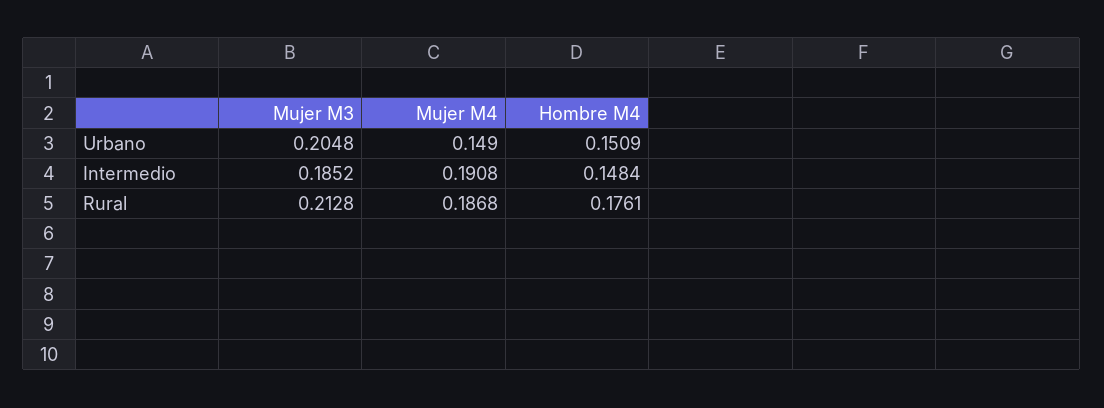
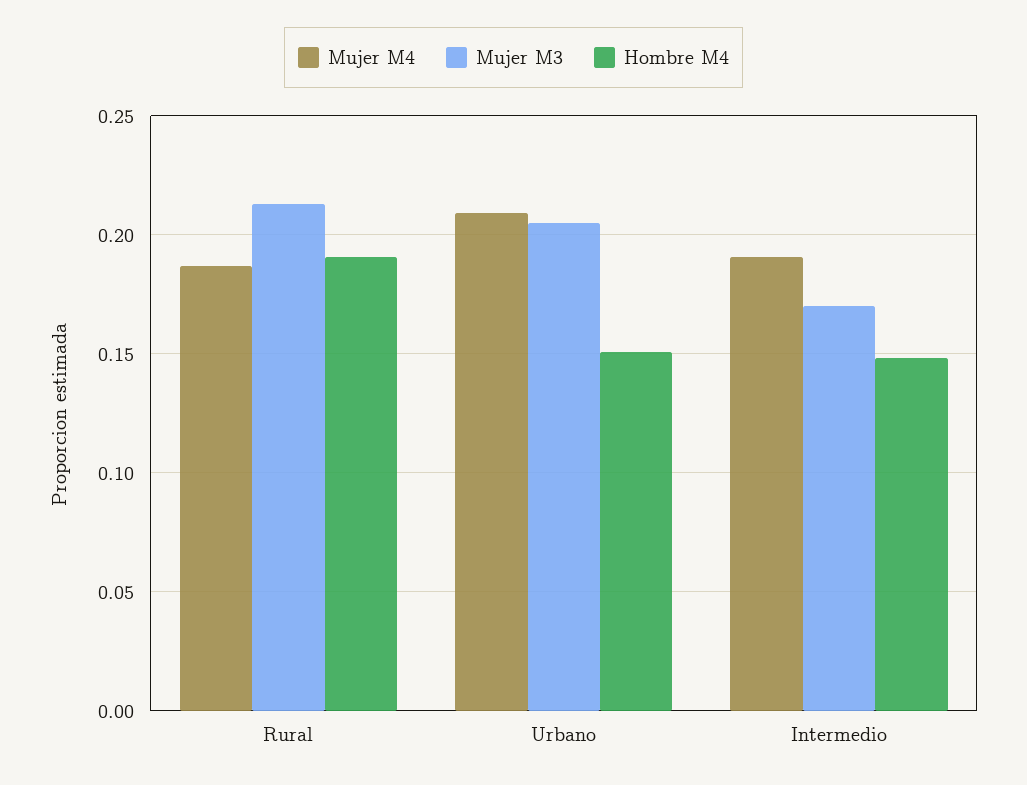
  {
    "Mujer M3": {
      "Urbano": 0.2048,
-     "Intermedio": 0.1852,
+     "Intermedio": 0.17,
      "Rural": 0.2128
    },
    "Mujer M4": {
-     "Urbano": 0.149,
+     "Urbano": 0.21,
      "Intermedio": 0.1908,
      "Rural": 0.1868
    },
    "Hombre M4": {
      "Urbano": 0.1509,
      "Intermedio": 0.1484,
-     "Rural": 0.1761
+     "Rural": 0.19
    }
  }

